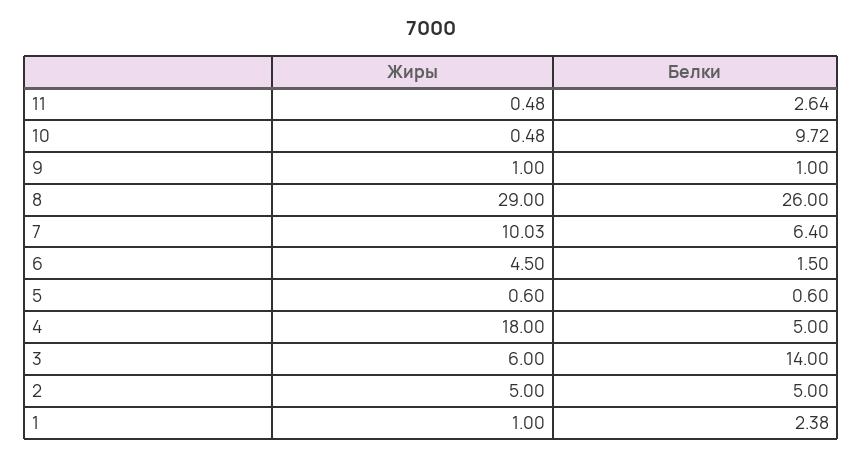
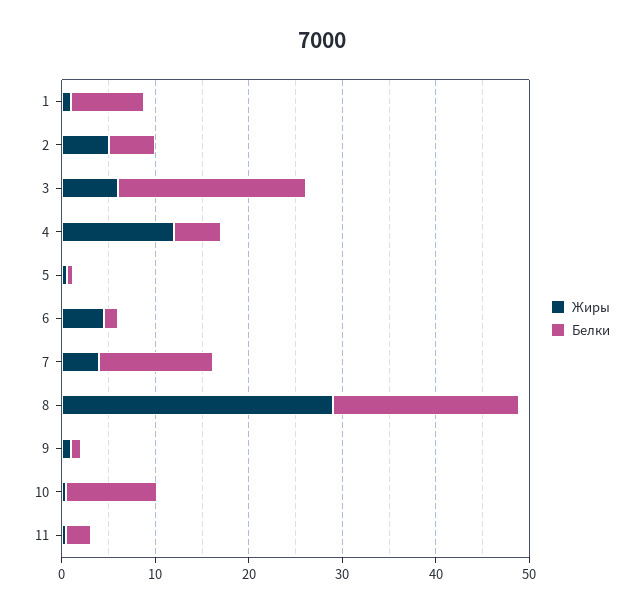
  {
    "Жиры": {
      "11": 0.48,
      "10": 0.48,
      "9": 1,
      "8": 29,
-     "7": 10.03,
+     "7": 4,
      "6": 4.5,
      "5": 0.6,
-     "4": 18,
+     "4": 12,
      "3": 6,
      "2": 5,
      "1": 1
    },
    "Белки": {
      "11": 2.64,
      "10": 9.72,
      "9": 1,
-     "8": 26,
+     "8": 20,
-     "7": 6.4,
+     "7": 12,
      "6": 1.5,
      "5": 0.6,
      "4": 5,
-     "3": 14,
+     "3": 20,
      "2": 5,
-     "1": 2.38
+     "1": 8
    }
  }

